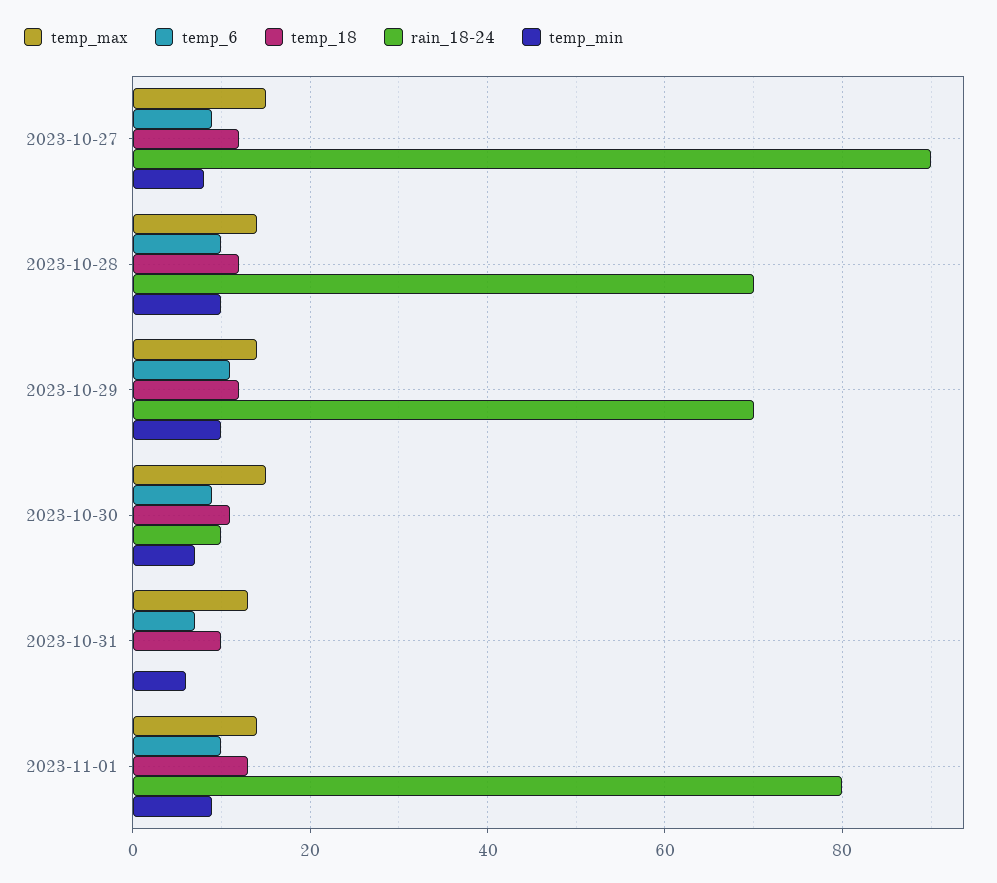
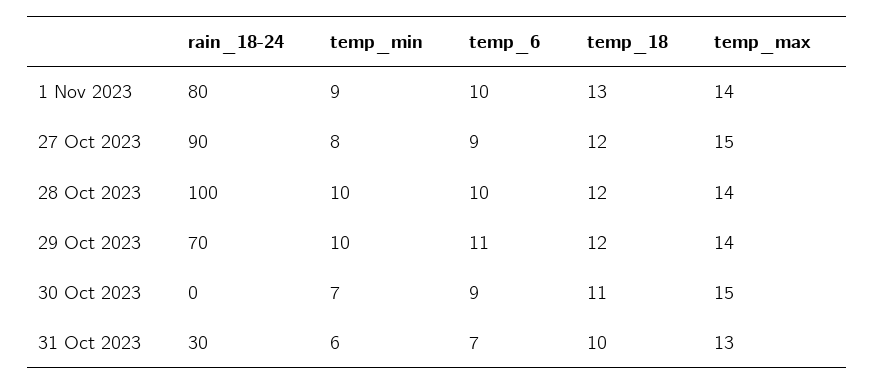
  {
    "temp_max": {
      "2023-10-27": 15,
      "2023-10-28": 14,
      "2023-10-29": 14,
      "2023-10-30": 15,
      "2023-10-31": 13,
      "2023-11-01": 14
    },
    "temp_6": {
      "2023-10-27": 9,
      "2023-10-28": 10,
      "2023-10-29": 11,
      "2023-10-30": 9,
      "2023-10-31": 7,
      "2023-11-01": 10
    },
    "temp_18": {
      "2023-10-27": 12,
      "2023-10-28": 12,
      "2023-10-29": 12,
      "2023-10-30": 11,
      "2023-10-31": 10,
      "2023-11-01": 13
    },
    "rain_18-24": {
      "2023-10-27": 90,
-     "2023-10-28": 70,
+     "2023-10-28": 100,
      "2023-10-29": 70,
-     "2023-10-30": 10,
+     "2023-10-30": 0,
-     "2023-10-31": 0,
+     "2023-10-31": 30,
      "2023-11-01": 80
    },
    "temp_min": {
      "2023-10-27": 8,
      "2023-10-28": 10,
      "2023-10-29": 10,
      "2023-10-30": 7,
      "2023-10-31": 6,
      "2023-11-01": 9
    }
  }

